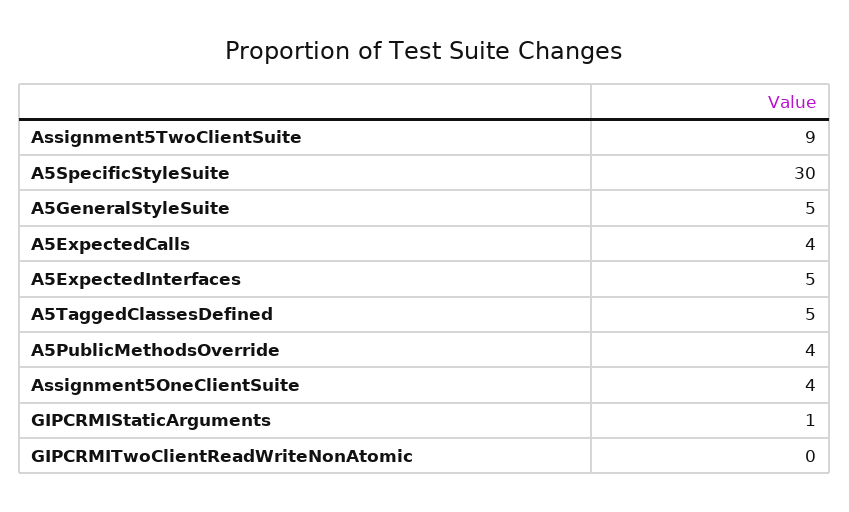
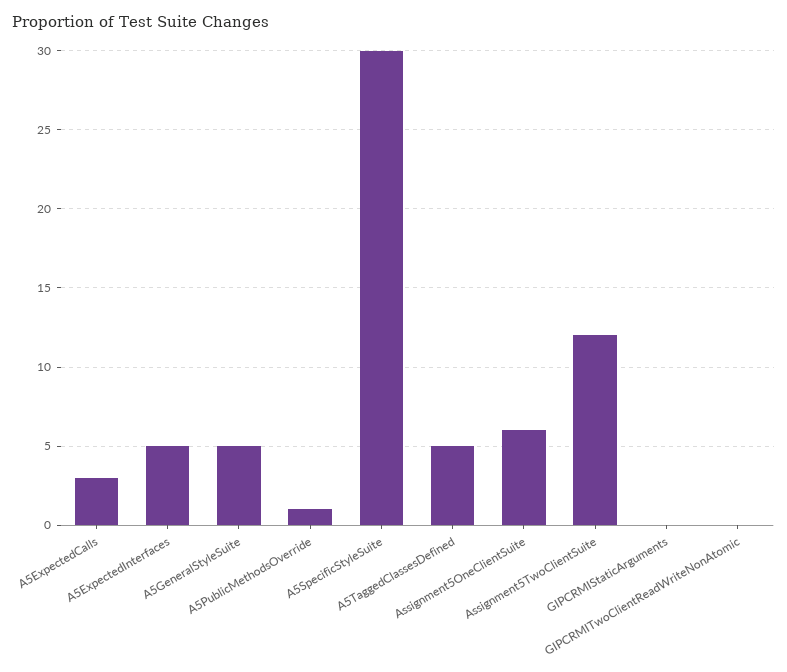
  {
-   "Assignment5TwoClientSuite": 9,
+   "Assignment5TwoClientSuite": 12,
    "A5SpecificStyleSuite": 30,
    "A5GeneralStyleSuite": 5,
-   "A5ExpectedCalls": 4,
+   "A5ExpectedCalls": 3,
    "A5ExpectedInterfaces": 5,
    "A5TaggedClassesDefined": 5,
-   "A5PublicMethodsOverride": 4,
+   "A5PublicMethodsOverride": 1,
-   "Assignment5OneClientSuite": 4,
+   "Assignment5OneClientSuite": 6,
-   "GIPCRMIStaticArguments": 1,
+   "GIPCRMIStaticArguments": 0,
    "GIPCRMITwoClientReadWriteNonAtomic": 0
  }

